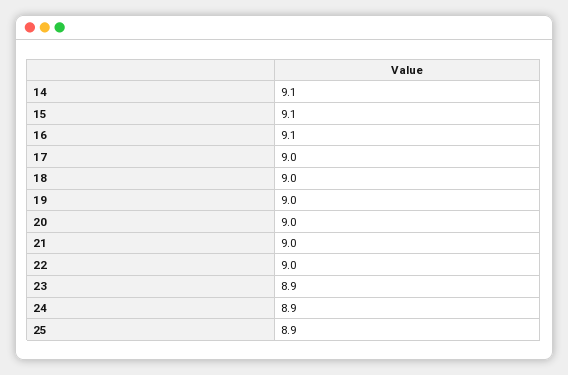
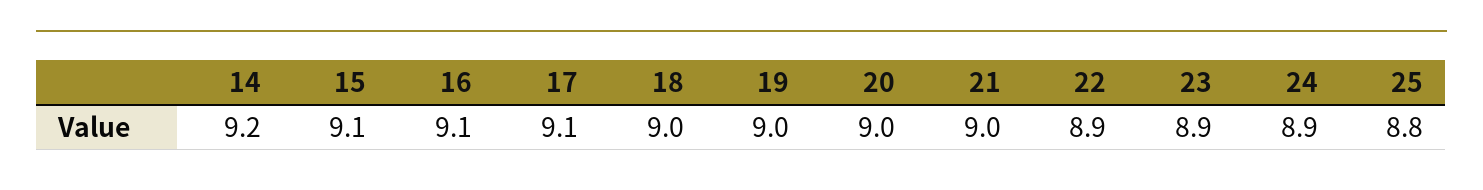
  {
-   "14": 9.1,
+   "14": 9.2,
    "15": 9.1,
    "16": 9.1,
-   "17": 9,
+   "17": 9.1,
    "18": 9,
    "19": 9,
    "20": 9,
    "21": 9,
-   "22": 9,
+   "22": 8.9,
    "23": 8.9,
    "24": 8.9,
-   "25": 8.9
+   "25": 8.8
  }

